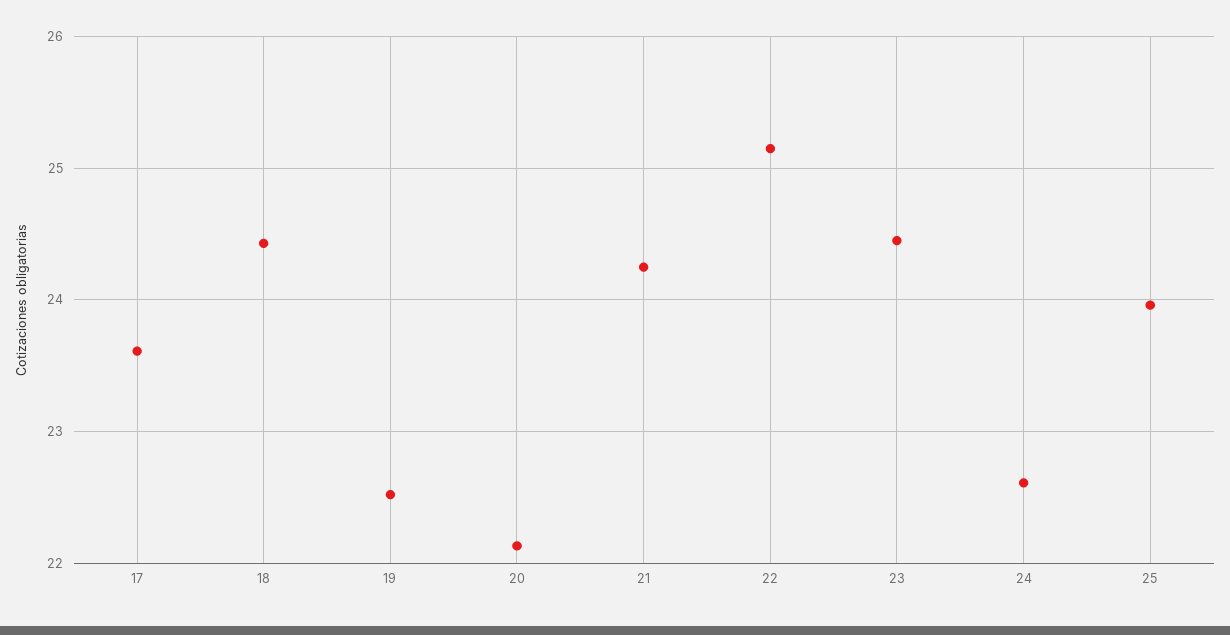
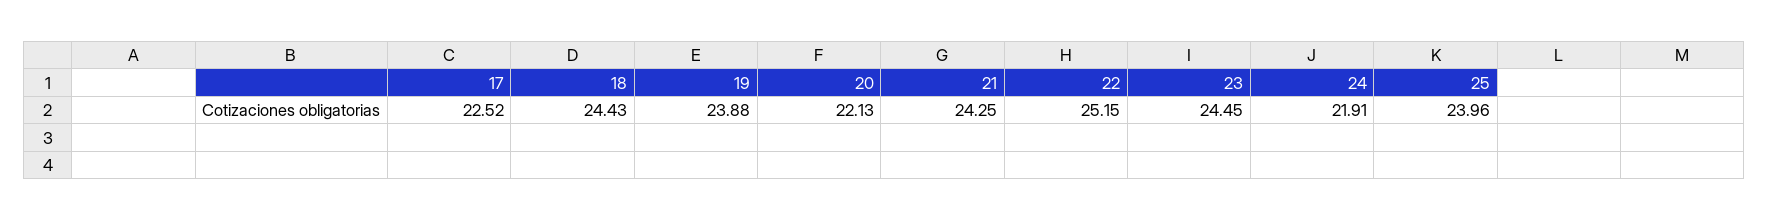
  {
-   "17": 23.6,
+   "17": 22.52,
    "18": 24.43,
-   "19": 22.5,
+   "19": 23.88,
    "20": 22.13,
    "21": 24.25,
    "22": 25.15,
    "23": 24.45,
-   "24": 22.6,
+   "24": 21.91,
    "25": 23.96
  }

